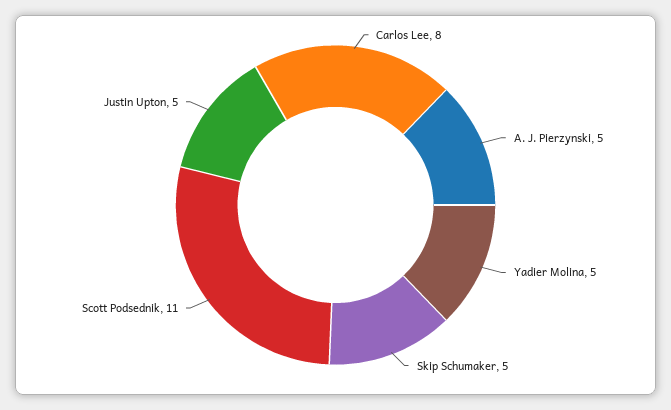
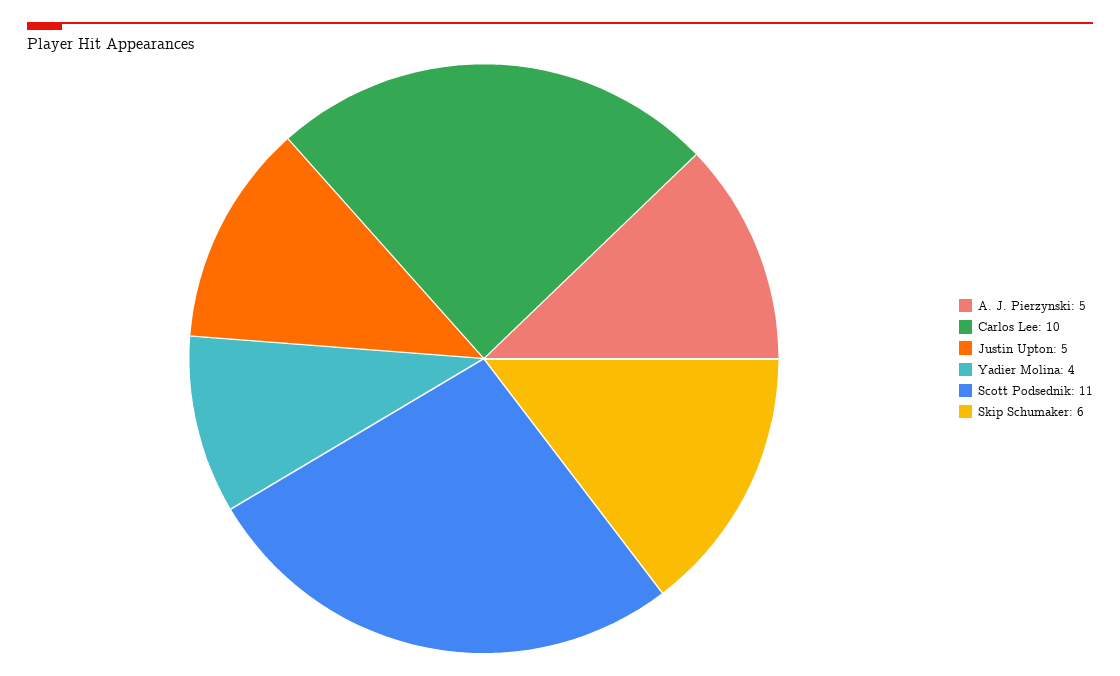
  {
-   "Carlos Lee": 8,
+   "Carlos Lee": 10,
    "A. J. Pierzynski": 5,
-   "Yadier Molina": 5,
+   "Yadier Molina": 4,
-   "Skip Schumaker": 5,
+   "Skip Schumaker": 6,
    "Scott Podsednik": 11,
    "Justin Upton": 5
  }

